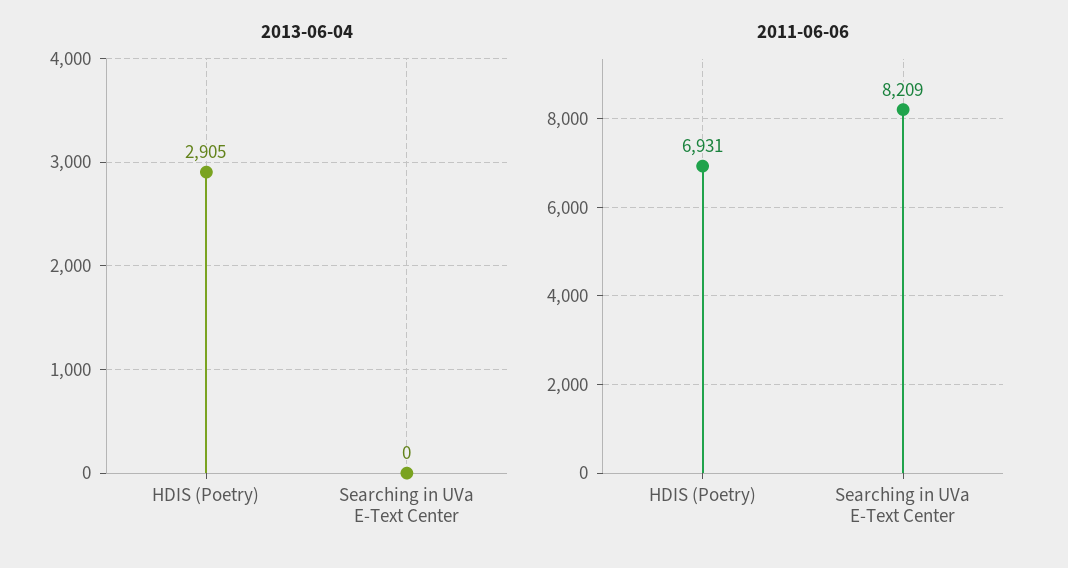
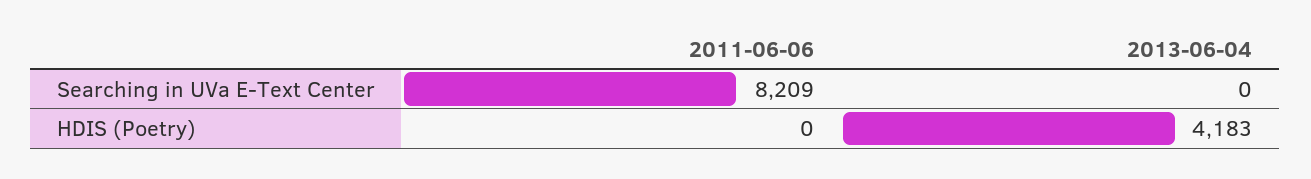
  {
    "2013-06-04": {
-     "HDIS (Poetry)": 2905,
+     "HDIS (Poetry)": 4183,
      "Searching in UVa E-Text Center": 0
    },
    "2011-06-06": {
-     "HDIS (Poetry)": 6931,
+     "HDIS (Poetry)": 0,
      "Searching in UVa E-Text Center": 8209
    }
  }

